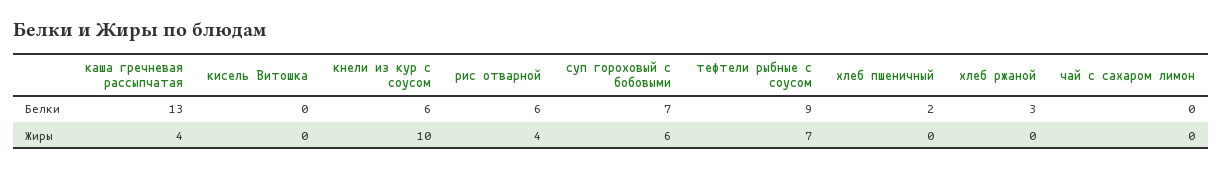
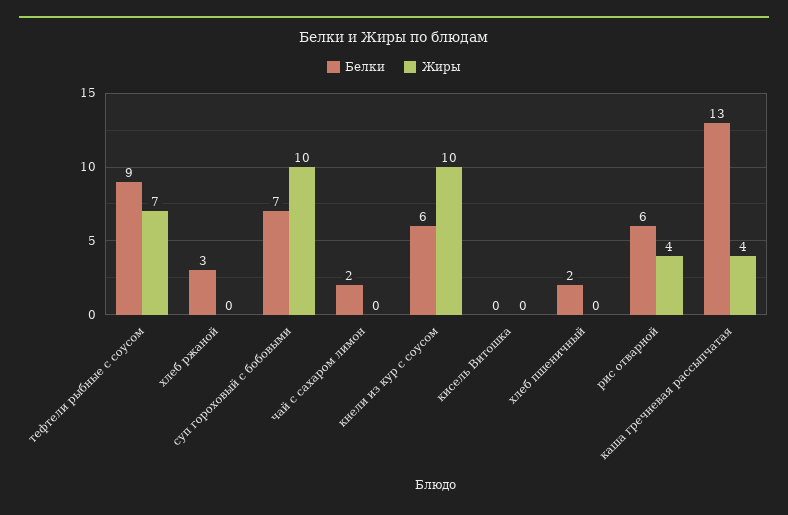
  {
    "Белки": {
      "каша гречневая рассыпчатая": 13,
      "кисель Витошка": 0,
      "кнели из кур с соусом": 6,
      "рис отварной": 6,
      "суп гороховый с бобовыми": 7,
      "тефтели рыбные с соусом": 9,
      "хлеб пшеничный": 2,
      "хлеб ржаной": 3,
-     "чай с сахаром лимон": 0
+     "чай с сахаром лимон": 2
    },
    "Жиры": {
      "каша гречневая рассыпчатая": 4,
      "кисель Витошка": 0,
      "кнели из кур с соусом": 10,
      "рис отварной": 4,
-     "суп гороховый с бобовыми": 6,
+     "суп гороховый с бобовыми": 10,
      "тефтели рыбные с соусом": 7,
      "хлеб пшеничный": 0,
      "хлеб ржаной": 0,
      "чай с сахаром лимон": 0
    }
  }

